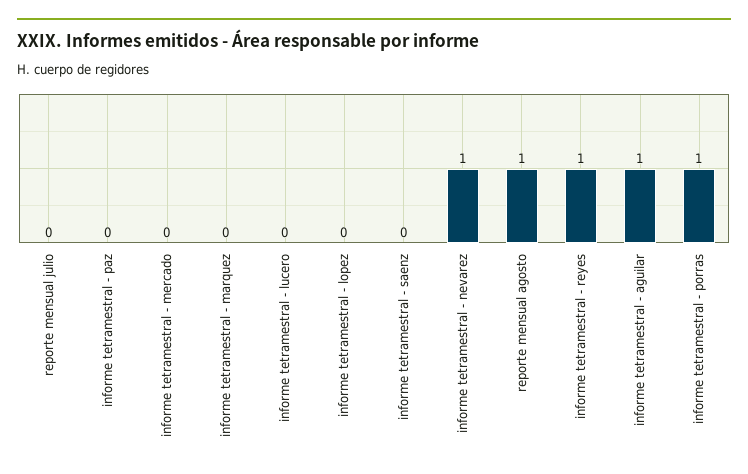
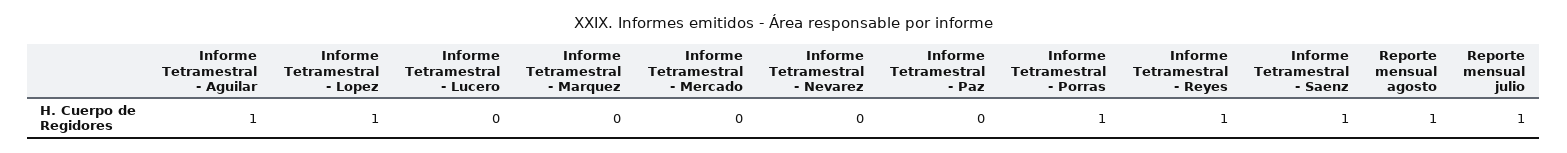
  {
-   "reporte mensual julio": 0,
+   "reporte mensual julio": 1,
    "informe tetramestral - paz": 0,
    "informe tetramestral - mercado": 0,
    "informe tetramestral - marquez": 0,
    "informe tetramestral - lucero": 0,
-   "informe tetramestral - lopez": 0,
+   "informe tetramestral - lopez": 1,
-   "informe tetramestral - saenz": 0,
+   "informe tetramestral - saenz": 1,
-   "informe tetramestral - nevarez": 1,
+   "informe tetramestral - nevarez": 0,
    "reporte mensual agosto": 1,
    "informe tetramestral - reyes": 1,
    "informe tetramestral - aguilar": 1,
    "informe tetramestral - porras": 1
  }

